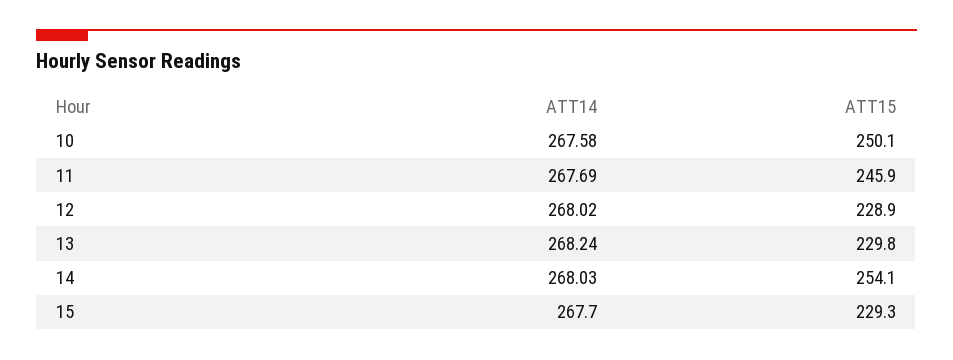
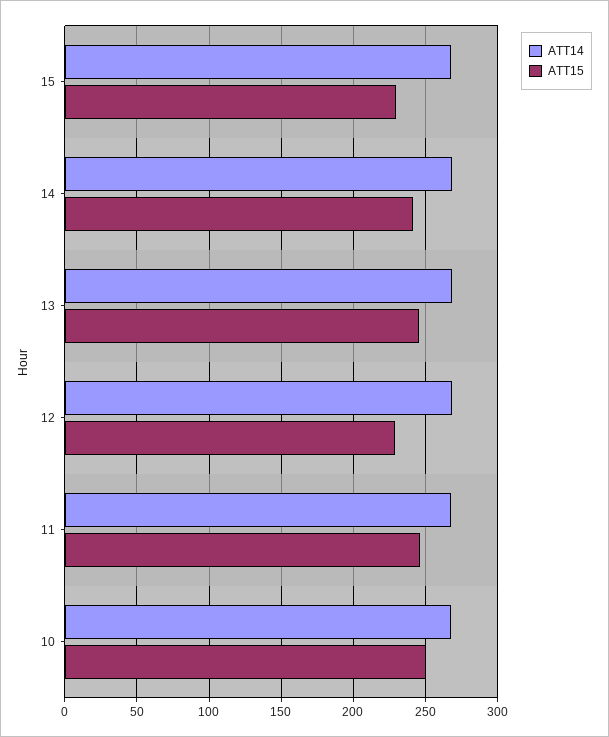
  {
    "ATT14": {
      "10": 267.58,
      "11": 267.69,
      "12": 268.02,
      "13": 268.24,
      "14": 268.03,
      "15": 267.7
    },
    "ATT15": {
      "10": 250.1,
      "11": 245.9,
      "12": 228.9,
-     "13": 229.8,
+     "13": 245,
-     "14": 254.1,
+     "14": 240,
      "15": 229.3
    }
  }

